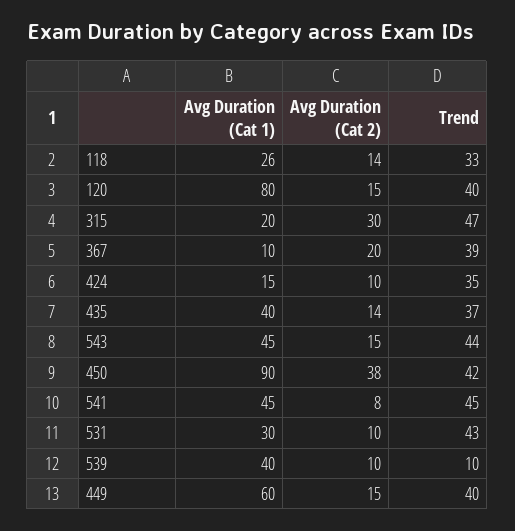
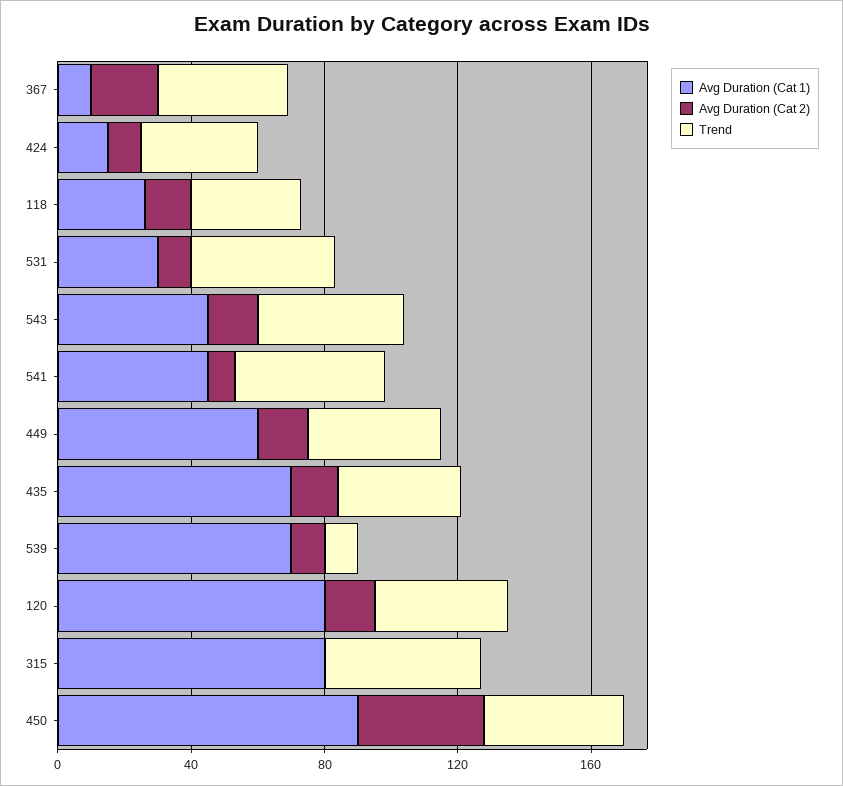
  {
    "Avg Duration (Cat 1)": {
      "118": 26,
      "120": 80,
-     "315": 20,
+     "315": 80,
      "367": 10,
      "424": 15,
-     "435": 40,
+     "435": 70,
      "543": 45,
      "450": 90,
      "541": 45,
      "531": 30,
-     "539": 40,
+     "539": 70,
      "449": 60
    },
    "Avg Duration (Cat 2)": {
      "118": 14,
      "120": 15,
-     "315": 30,
+     "315": 0,
      "367": 20,
      "424": 10,
      "435": 14,
      "543": 15,
      "450": 38,
      "541": 8,
      "531": 10,
      "539": 10,
      "449": 15
    },
    "Trend": {
      "118": 33,
      "120": 40,
      "315": 47,
      "367": 39,
      "424": 35,
      "435": 37,
      "543": 44,
      "450": 42,
      "541": 45,
      "531": 43,
      "539": 10,
      "449": 40
    }
  }

